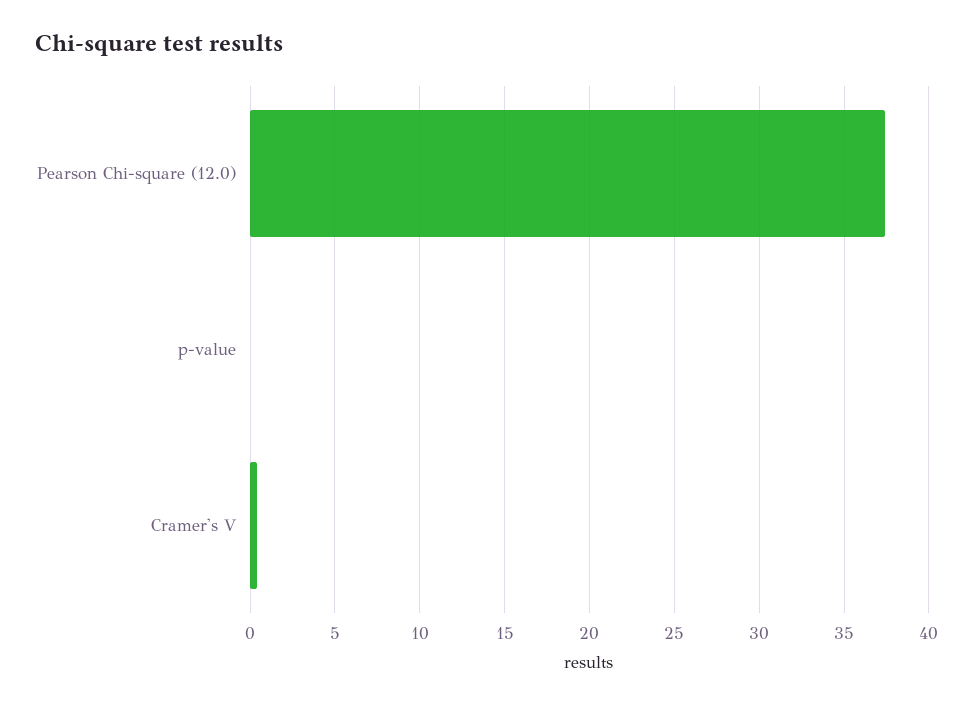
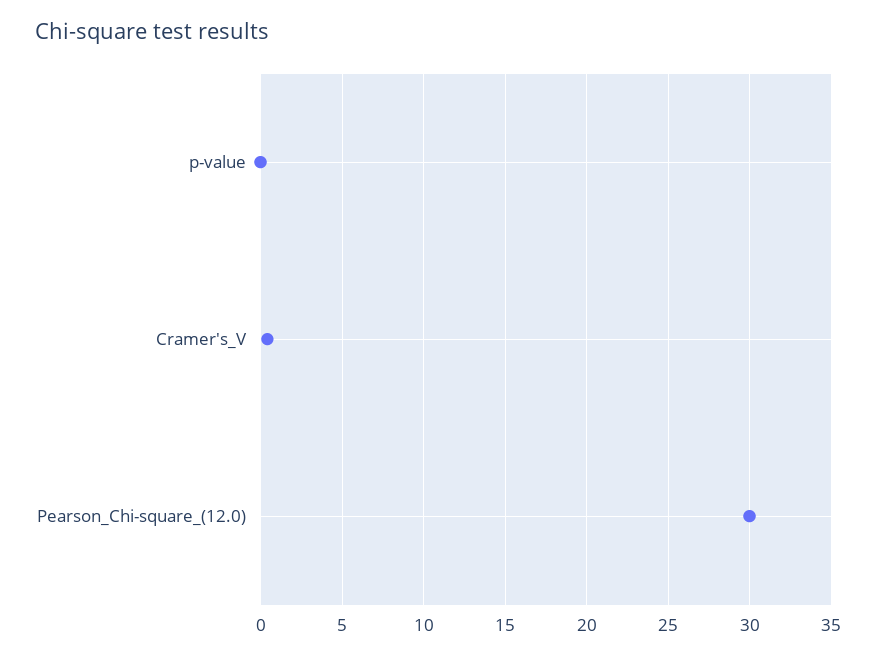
  {
-   "Pearson Chi-square (12.0)": 37.5,
+   "Pearson Chi-square (12.0)": 30,
    "p-value": 0,
    "Cramer's V": 0.5
  }

